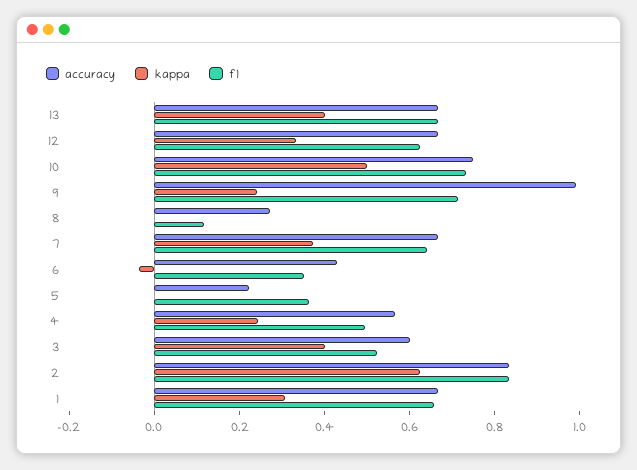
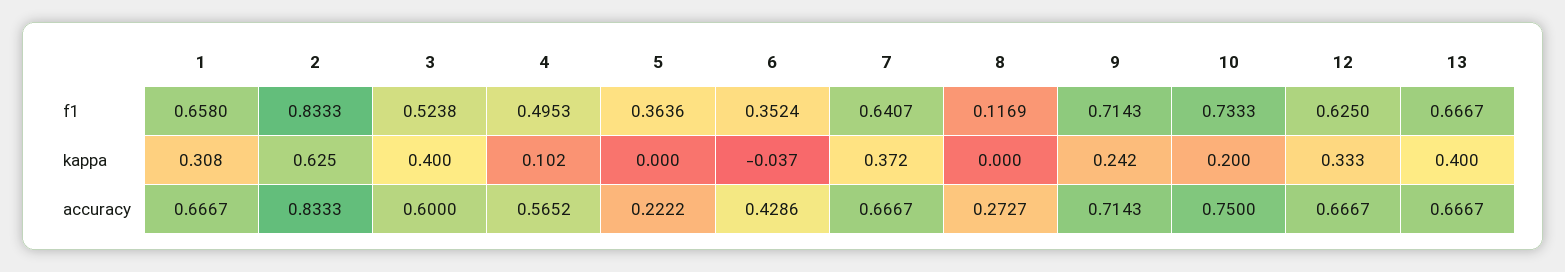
  {
    "accuracy": {
      "13": 0.6667,
      "12": 0.6667,
      "10": 0.75,
-     "9": 1,
+     "9": 0.7143,
      "8": 0.2727,
      "7": 0.6667,
      "6": 0.4286,
      "5": 0.2222,
      "4": 0.5652,
      "3": 0.6,
      "2": 0.8333,
      "1": 0.6667
    },
    "kappa": {
      "13": 0.4,
      "12": 0.333,
-     "10": 0.5,
+     "10": 0.2,
      "9": 0.242,
      "8": 0,
      "7": 0.372,
      "6": -0.037,
      "5": 0,
-     "4": 0.25,
+     "4": 0.102,
      "3": 0.4,
      "2": 0.625,
      "1": 0.308
    },
    "f1": {
      "13": 0.6667,
      "12": 0.625,
      "10": 0.7333,
      "9": 0.7143,
      "8": 0.1169,
      "7": 0.6407,
      "6": 0.3524,
      "5": 0.3636,
      "4": 0.4953,
      "3": 0.5238,
      "2": 0.8333,
      "1": 0.658
    }
  }

